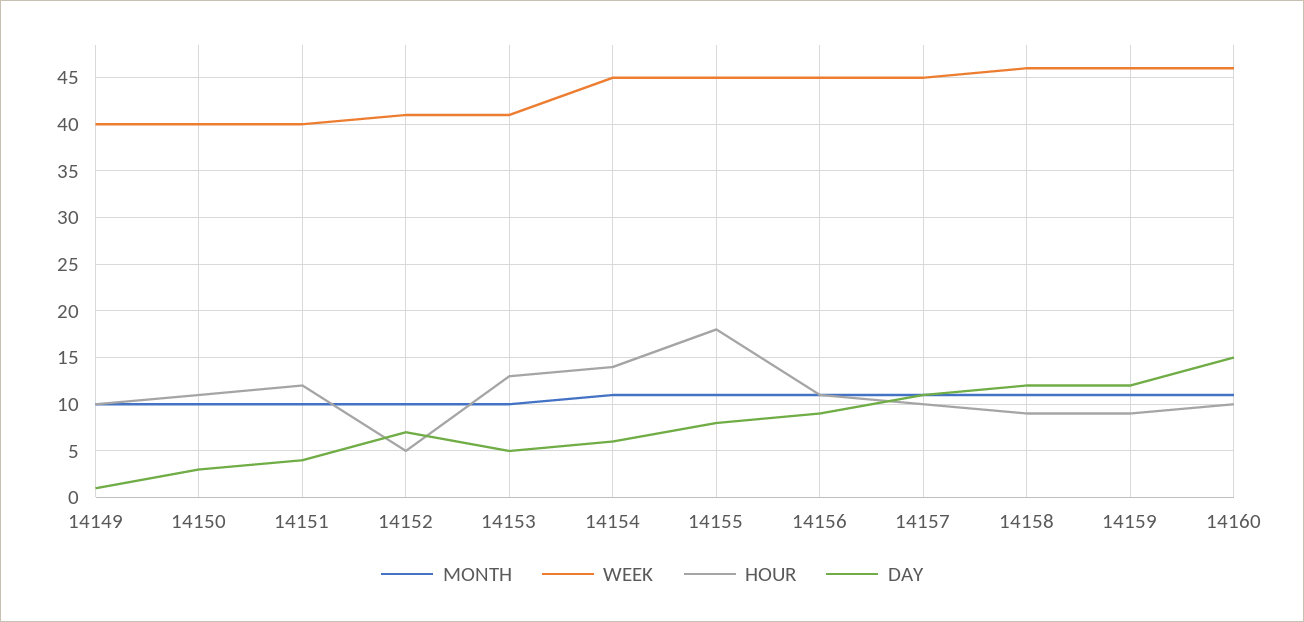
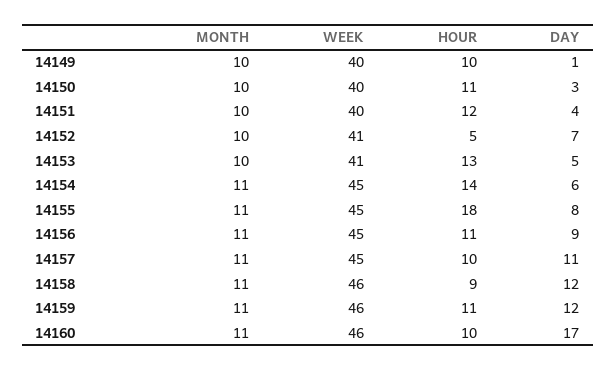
  {
    "MONTH": {
      "14149": 10,
      "14150": 10,
      "14151": 10,
      "14152": 10,
      "14153": 10,
      "14154": 11,
      "14155": 11,
      "14156": 11,
      "14157": 11,
      "14158": 11,
      "14159": 11,
      "14160": 11
    },
    "WEEK": {
      "14149": 40,
      "14150": 40,
      "14151": 40,
      "14152": 41,
      "14153": 41,
      "14154": 45,
      "14155": 45,
      "14156": 45,
      "14157": 45,
      "14158": 46,
      "14159": 46,
      "14160": 46
    },
    "HOUR": {
      "14149": 10,
      "14150": 11,
      "14151": 12,
      "14152": 5,
      "14153": 13,
      "14154": 14,
      "14155": 18,
      "14156": 11,
      "14157": 10,
      "14158": 9,
-     "14159": 9,
+     "14159": 11,
      "14160": 10
    },
    "DAY": {
      "14149": 1,
      "14150": 3,
      "14151": 4,
      "14152": 7,
      "14153": 5,
      "14154": 6,
      "14155": 8,
      "14156": 9,
      "14157": 11,
      "14158": 12,
      "14159": 12,
-     "14160": 15
+     "14160": 17
    }
  }

